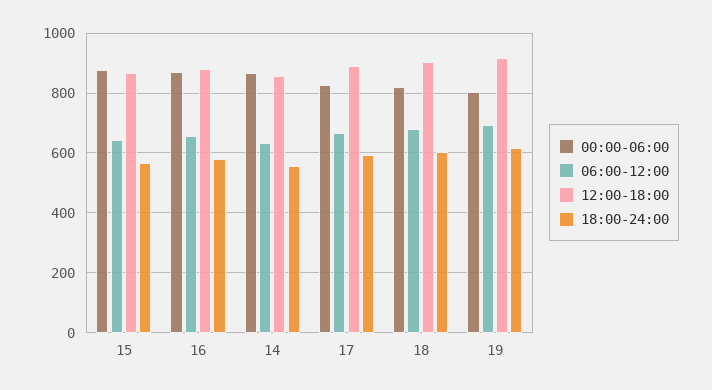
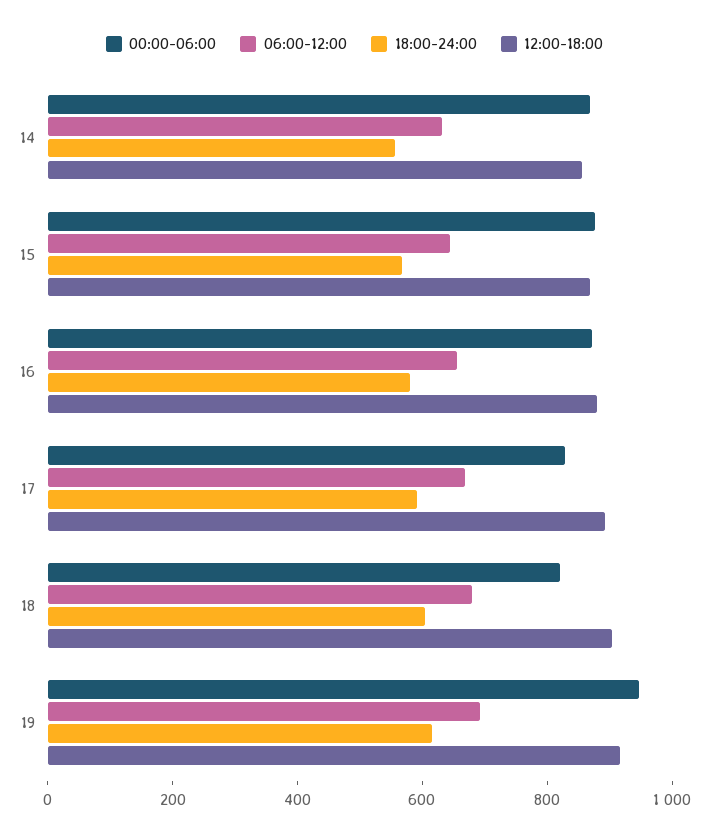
  {
    "00:00-06:00": {
      "15": 875,
      "16": 875,
      "14": 875,
      "17": 825,
      "18": 825,
-     "19": 800
+     "19": 950
    },
    "06:00-12:00": {
      "15": 650,
      "16": 650,
      "14": 625,
      "17": 675,
      "18": 675,
      "19": 700
    },
    "12:00-18:00": {
      "15": 875,
      "16": 875,
      "14": 850,
      "17": 900,
      "18": 900,
      "19": 925
    },
    "18:00-24:00": {
      "15": 575,
      "16": 575,
      "14": 550,
      "17": 600,
      "18": 600,
      "19": 625
    }
  }

